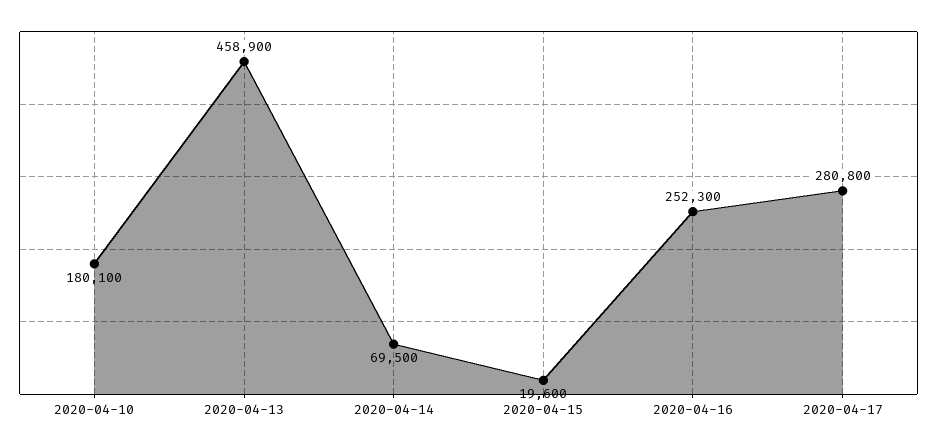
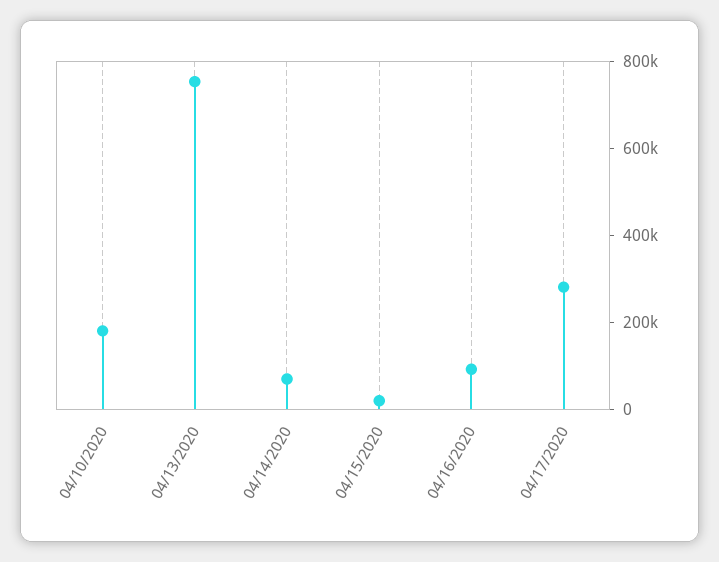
  {
    "2020-04-10": 180100,
-   "2020-04-13": 458900,
+   "2020-04-13": 750000,
    "2020-04-14": 69500,
    "2020-04-15": 19600,
-   "2020-04-16": 252300,
+   "2020-04-16": 100000,
    "2020-04-17": 280800
  }

